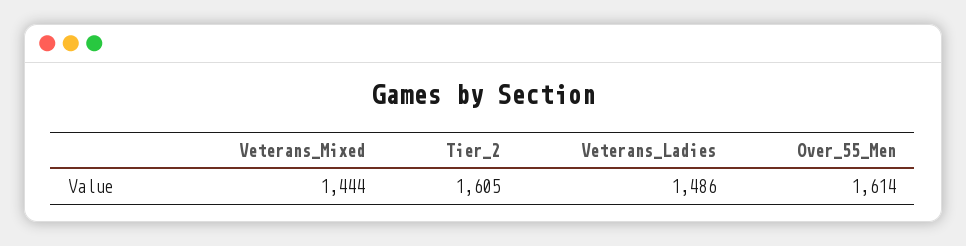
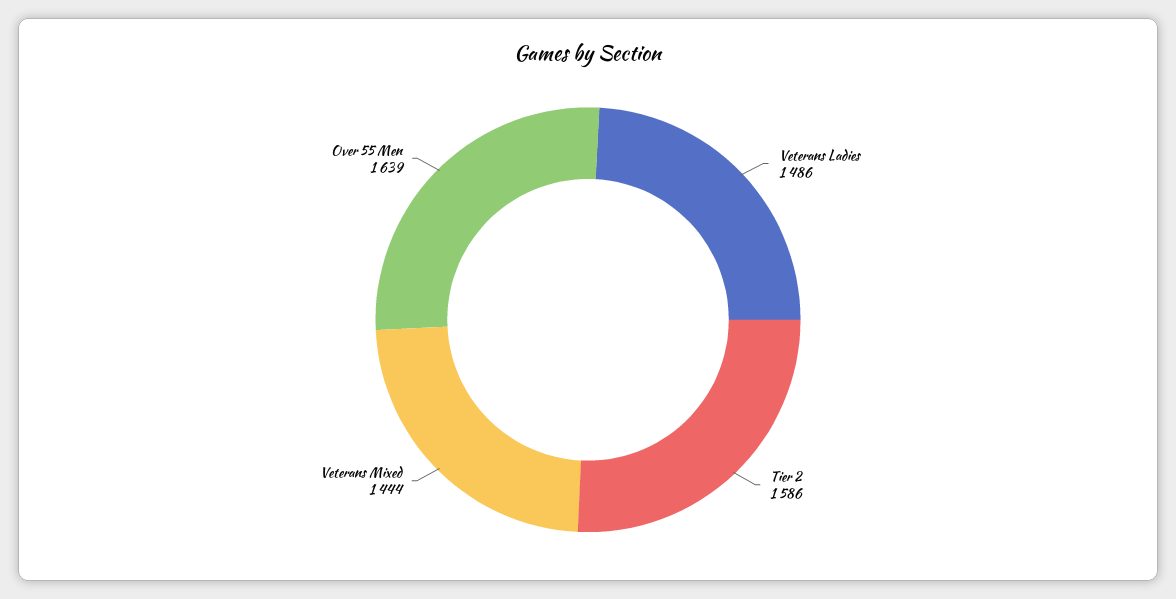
  {
    "Veterans_Mixed": 1444,
-   "Tier_2": 1605,
+   "Tier_2": 1586,
    "Veterans_Ladies": 1486,
-   "Over_55_Men": 1614
+   "Over_55_Men": 1639
  }

